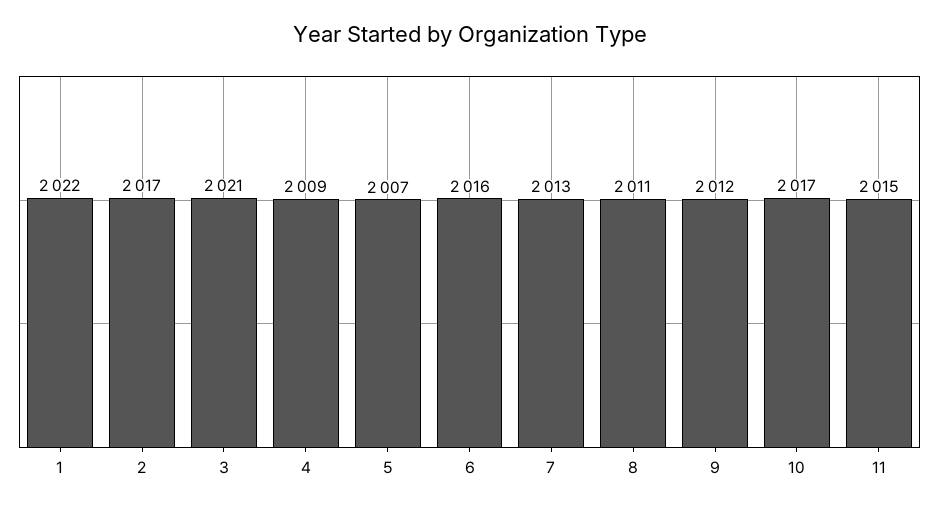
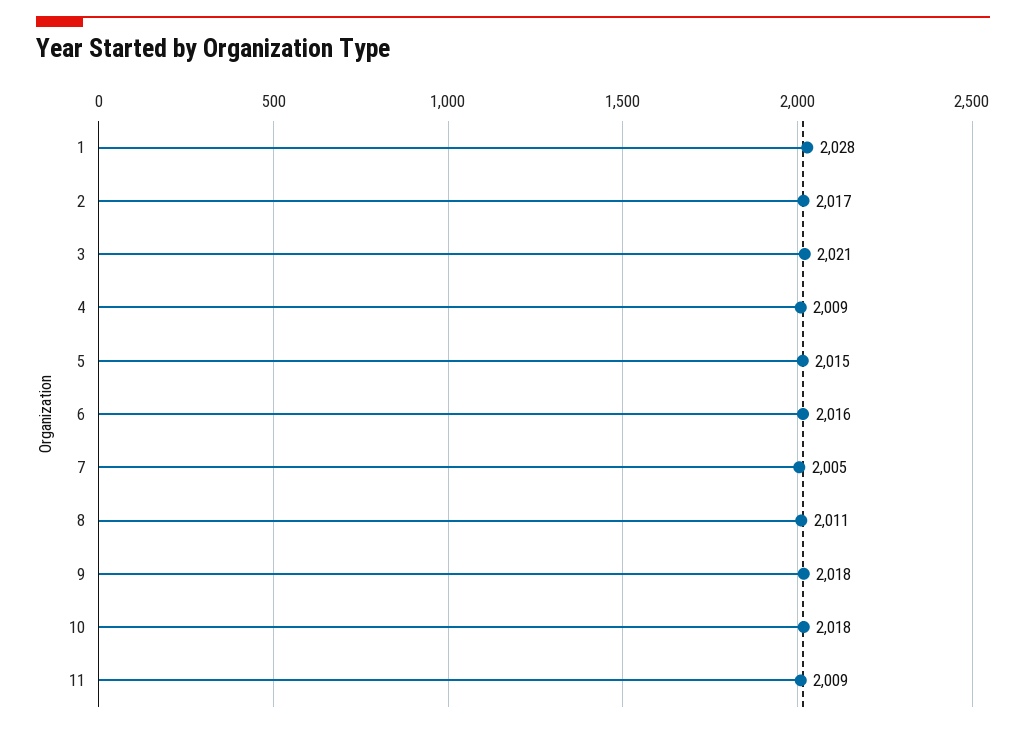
  {
-   "1": 2022,
+   "1": 2028,
    "2": 2017,
    "3": 2021,
    "4": 2009,
-   "5": 2007,
+   "5": 2015,
    "6": 2016,
-   "7": 2013,
+   "7": 2005,
    "8": 2011,
-   "9": 2012,
+   "9": 2018,
-   "10": 2017,
+   "10": 2018,
-   "11": 2015
+   "11": 2009
  }

